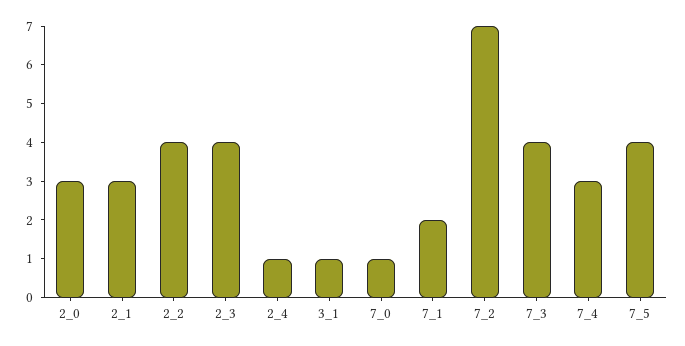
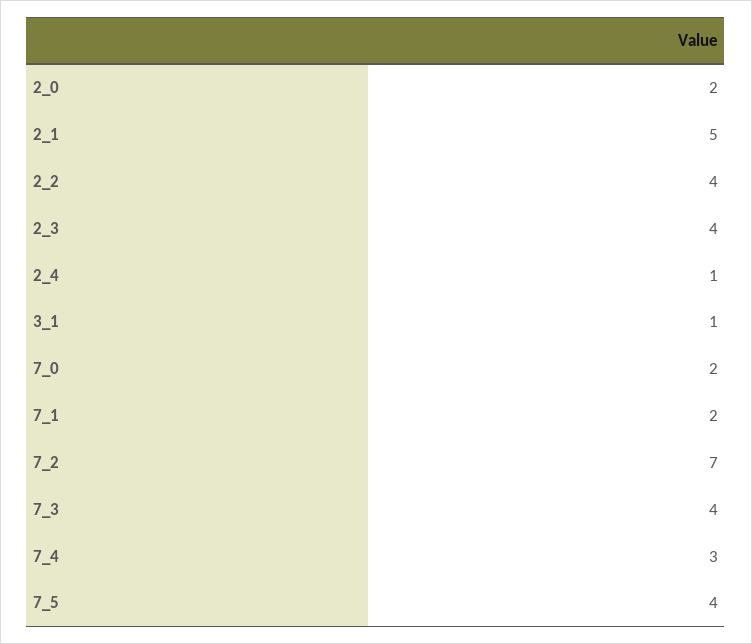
  {
-   "2_0": 3,
+   "2_0": 2,
-   "2_1": 3,
+   "2_1": 5,
    "2_2": 4,
    "2_3": 4,
    "2_4": 1,
    "3_1": 1,
-   "7_0": 1,
+   "7_0": 2,
    "7_1": 2,
    "7_2": 7,
    "7_3": 4,
    "7_4": 3,
    "7_5": 4
  }

